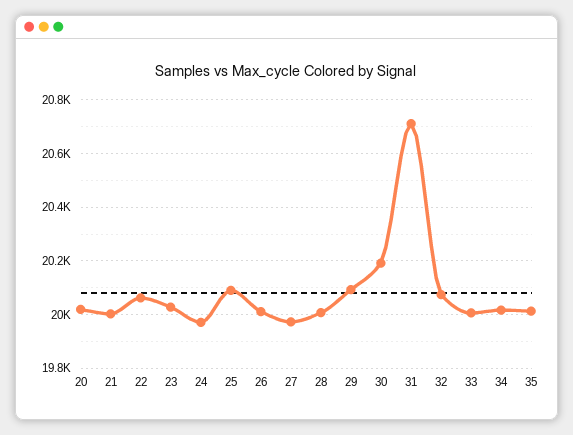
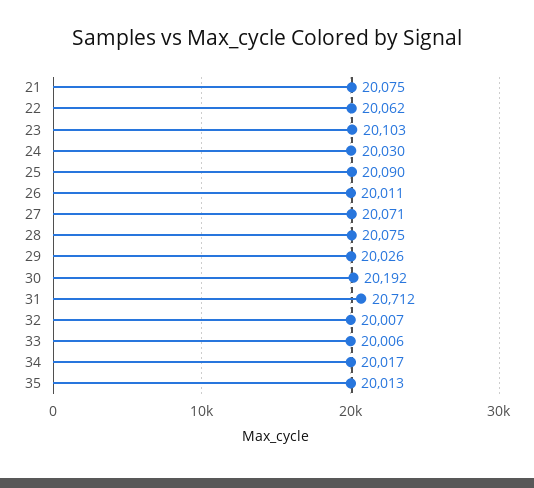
  {
-   "20": 20025,
-   "21": 20000,
+   "21": 20075,
    "22": 20062,
-   "23": 20025,
+   "23": 20103,
-   "24": 19975,
+   "24": 20030,
    "25": 20090,
    "26": 20011,
-   "27": 19975,
+   "27": 20071,
-   "28": 20000,
+   "28": 20075,
-   "29": 20100,
+   "29": 20026,
    "30": 20192,
    "31": 20712,
-   "32": 20075,
+   "32": 20007,
    "33": 20006,
    "34": 20017,
    "35": 20013
  }

